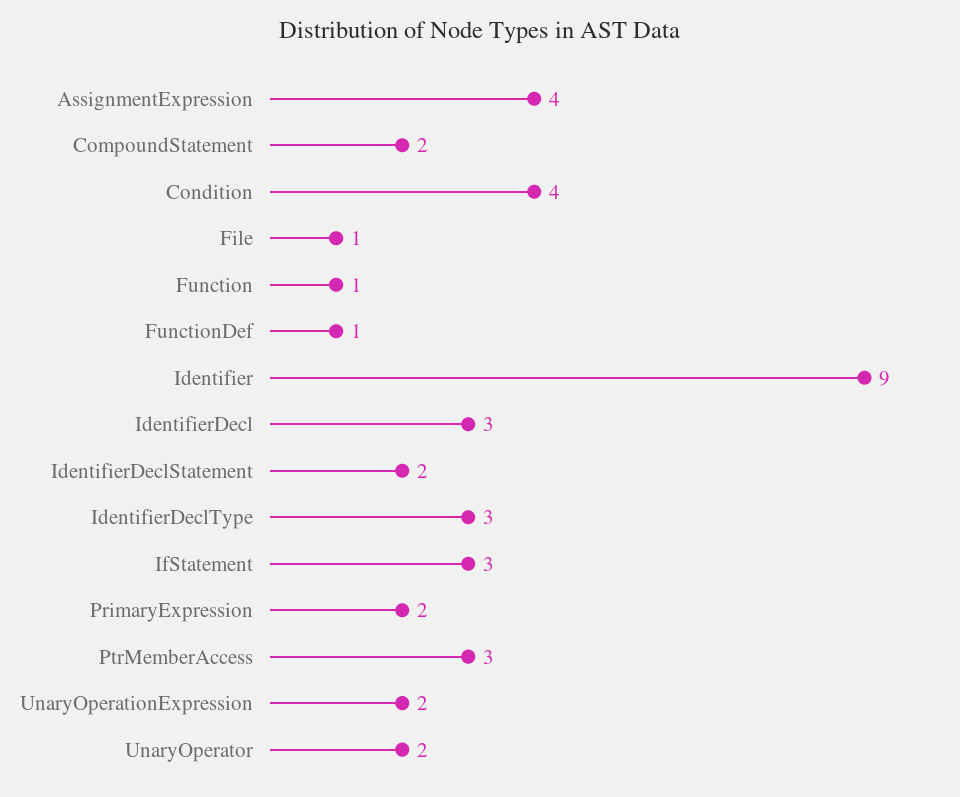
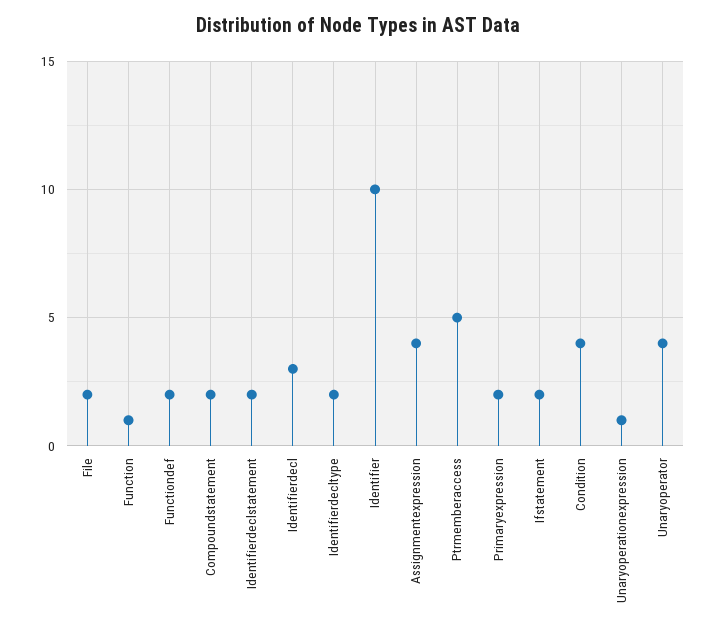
  {
    "AssignmentExpression": 4,
    "CompoundStatement": 2,
    "Condition": 4,
-   "File": 1,
+   "File": 2,
    "Function": 1,
-   "FunctionDef": 1,
+   "FunctionDef": 2,
-   "Identifier": 9,
+   "Identifier": 10,
    "IdentifierDecl": 3,
    "IdentifierDeclStatement": 2,
-   "IdentifierDeclType": 3,
+   "IdentifierDeclType": 2,
-   "IfStatement": 3,
+   "IfStatement": 2,
    "PrimaryExpression": 2,
-   "PtrMemberAccess": 3,
+   "PtrMemberAccess": 5,
-   "UnaryOperationExpression": 2,
+   "UnaryOperationExpression": 1,
-   "UnaryOperator": 2
+   "UnaryOperator": 4
  }

